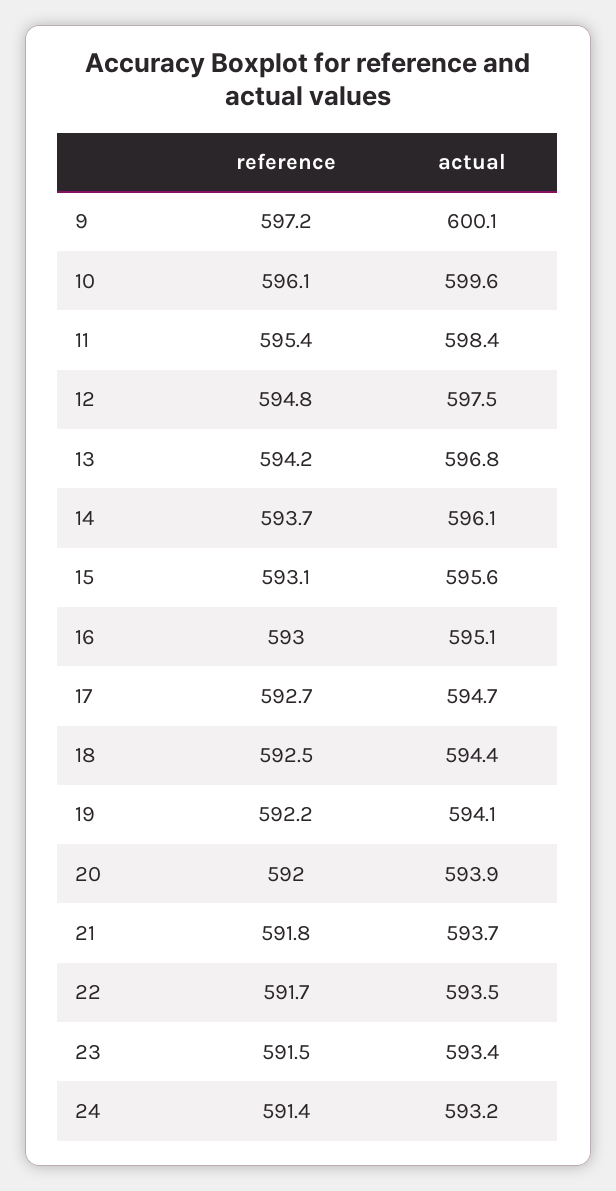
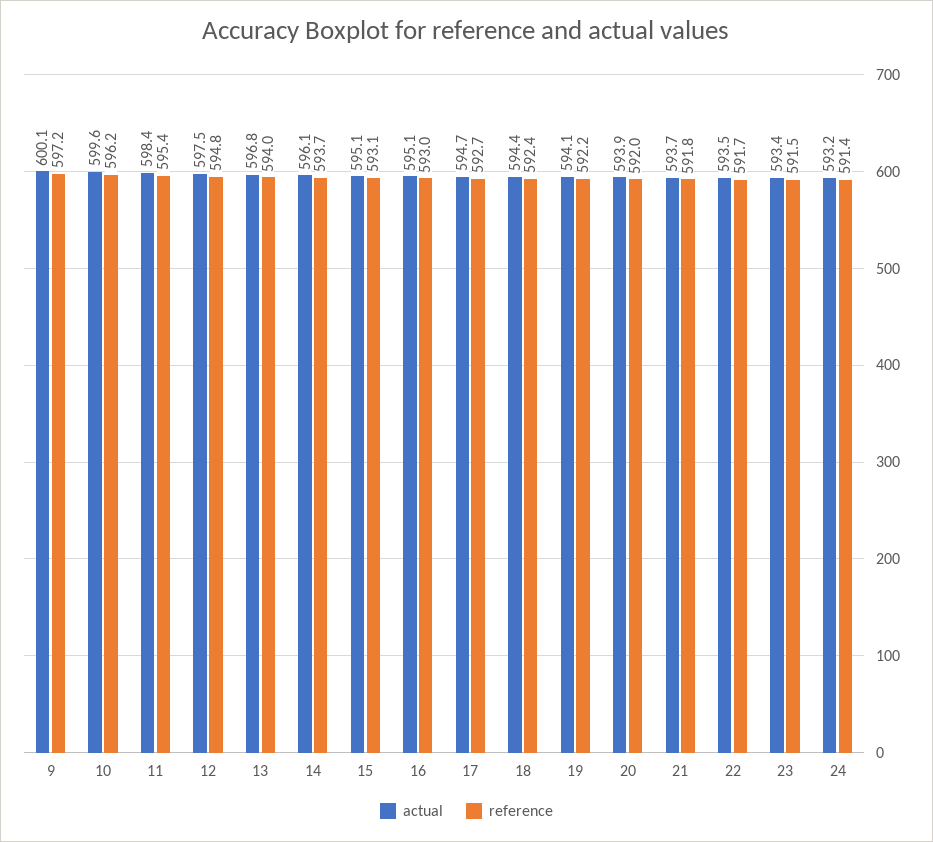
  {
    "reference": {
      "9": 597.2,
-     "10": 596.1,
+     "10": 596.2,
      "11": 595.4,
      "12": 594.8,
-     "13": 594.2,
+     "13": 594,
      "14": 593.7,
      "15": 593.1,
      "16": 593,
      "17": 592.7,
-     "18": 592.5,
+     "18": 592.4,
      "19": 592.2,
      "20": 592,
      "21": 591.8,
      "22": 591.7,
      "23": 591.5,
      "24": 591.4
    },
    "actual": {
      "9": 600.1,
      "10": 599.6,
      "11": 598.4,
      "12": 597.5,
      "13": 596.8,
      "14": 596.1,
-     "15": 595.6,
+     "15": 595.1,
      "16": 595.1,
      "17": 594.7,
      "18": 594.4,
      "19": 594.1,
      "20": 593.9,
      "21": 593.7,
      "22": 593.5,
      "23": 593.4,
      "24": 593.2
    }
  }

